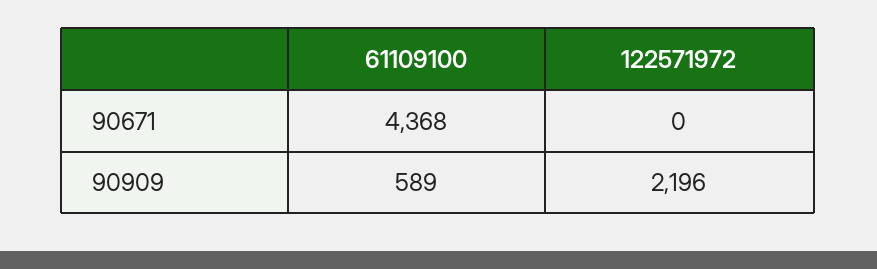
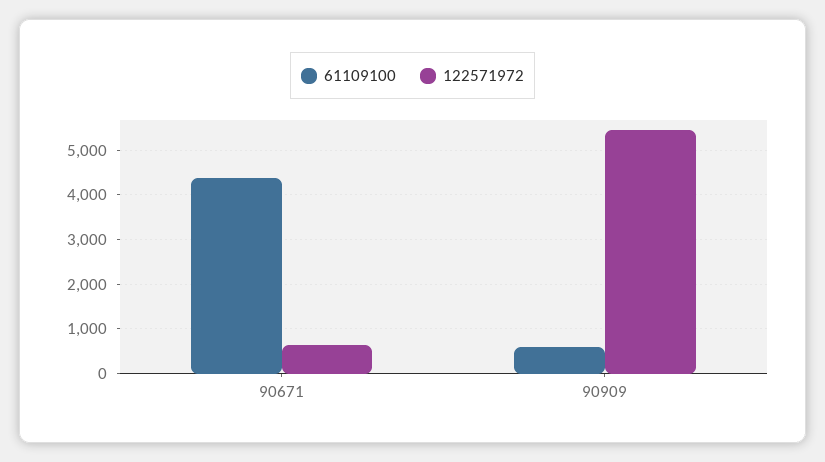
  {
    "61109100": {
      "90671": 4368,
      "90909": 589
    },
    "122571972": {
-     "90671": 0,
+     "90671": 600,
-     "90909": 2196
+     "90909": 5400
    }
  }

